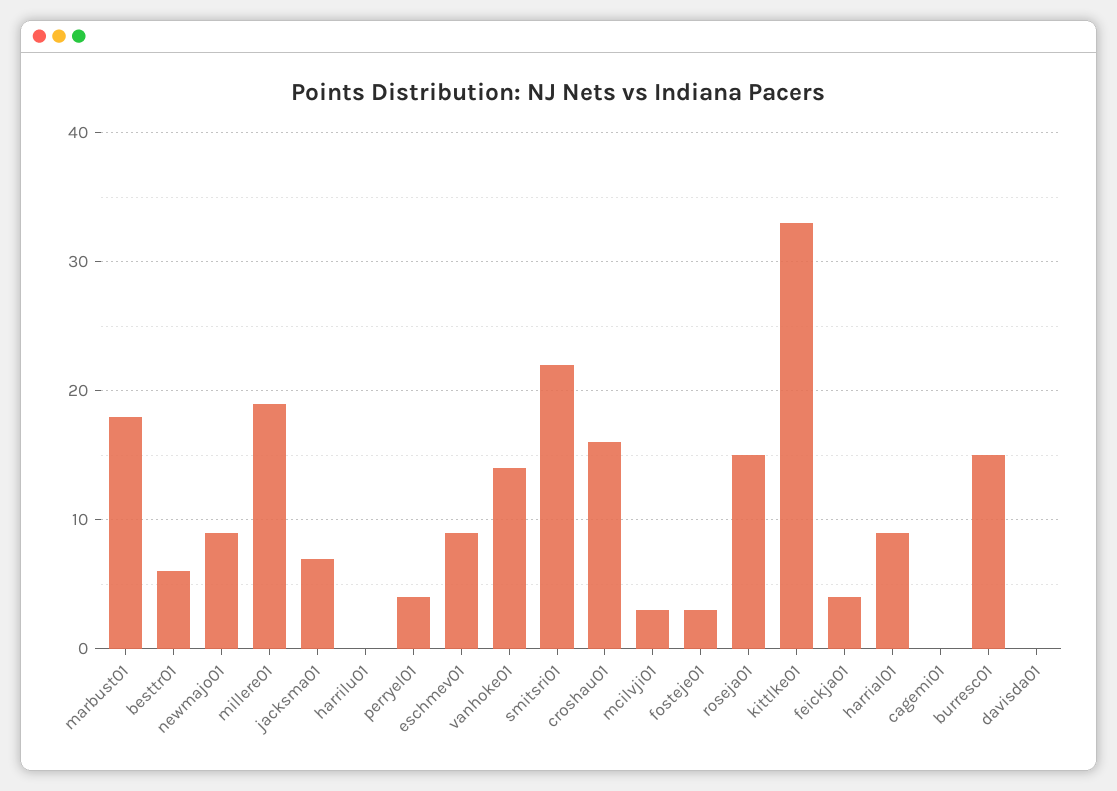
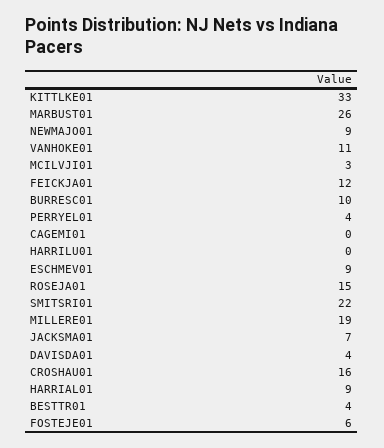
  {
-   "marbust01": 18,
+   "marbust01": 26,
-   "besttr01": 6,
+   "besttr01": 4,
    "newmajo01": 9,
    "millere01": 19,
    "jacksma01": 7,
    "harrilu01": 0,
    "perryel01": 4,
    "eschmev01": 9,
-   "vanhoke01": 14,
+   "vanhoke01": 11,
    "smitsri01": 22,
    "croshau01": 16,
    "mcilvji01": 3,
-   "fosteje01": 3,
+   "fosteje01": 6,
    "roseja01": 15,
    "kittlke01": 33,
-   "feickja01": 4,
+   "feickja01": 12,
    "harrial01": 9,
    "cagemi01": 0,
-   "burresc01": 15,
+   "burresc01": 10,
-   "davisda01": 0
+   "davisda01": 4
  }

